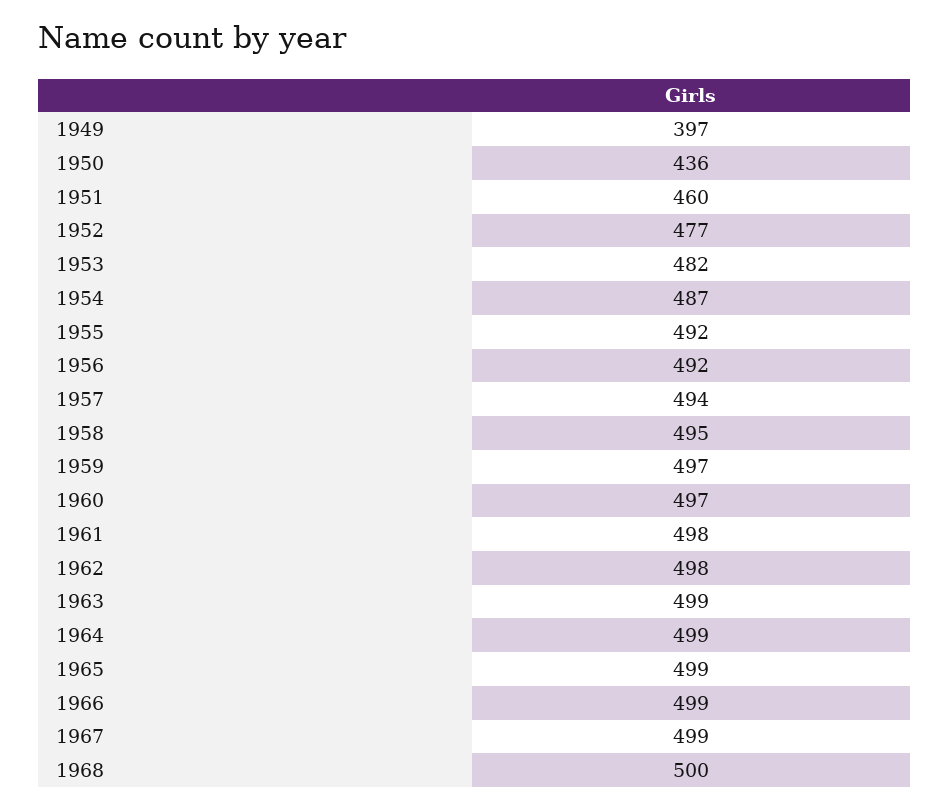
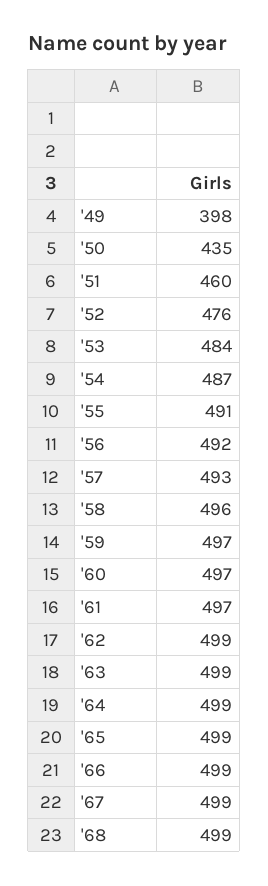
  {
-   "1949": 397,
+   "1949": 398,
-   "1950": 436,
+   "1950": 435,
    "1951": 460,
-   "1952": 477,
+   "1952": 476,
-   "1953": 482,
+   "1953": 484,
    "1954": 487,
-   "1955": 492,
+   "1955": 491,
    "1956": 492,
-   "1957": 494,
+   "1957": 493,
-   "1958": 495,
+   "1958": 496,
    "1959": 497,
    "1960": 497,
-   "1961": 498,
+   "1961": 497,
-   "1962": 498,
+   "1962": 499,
    "1963": 499,
    "1964": 499,
    "1965": 499,
    "1966": 499,
    "1967": 499,
-   "1968": 500
+   "1968": 499
  }

